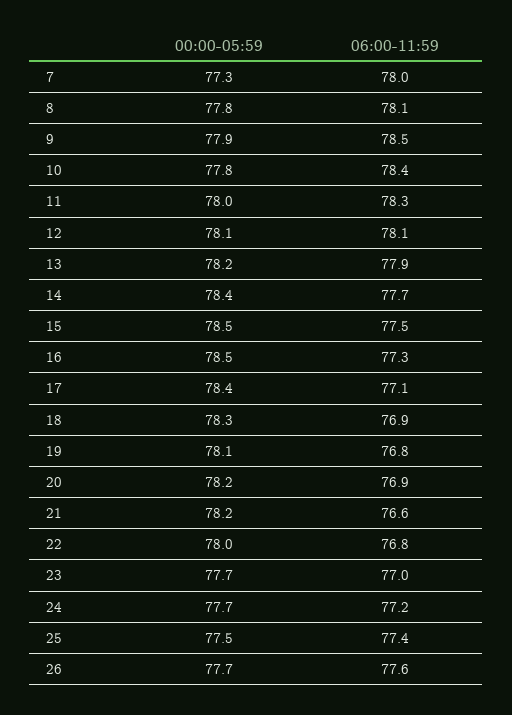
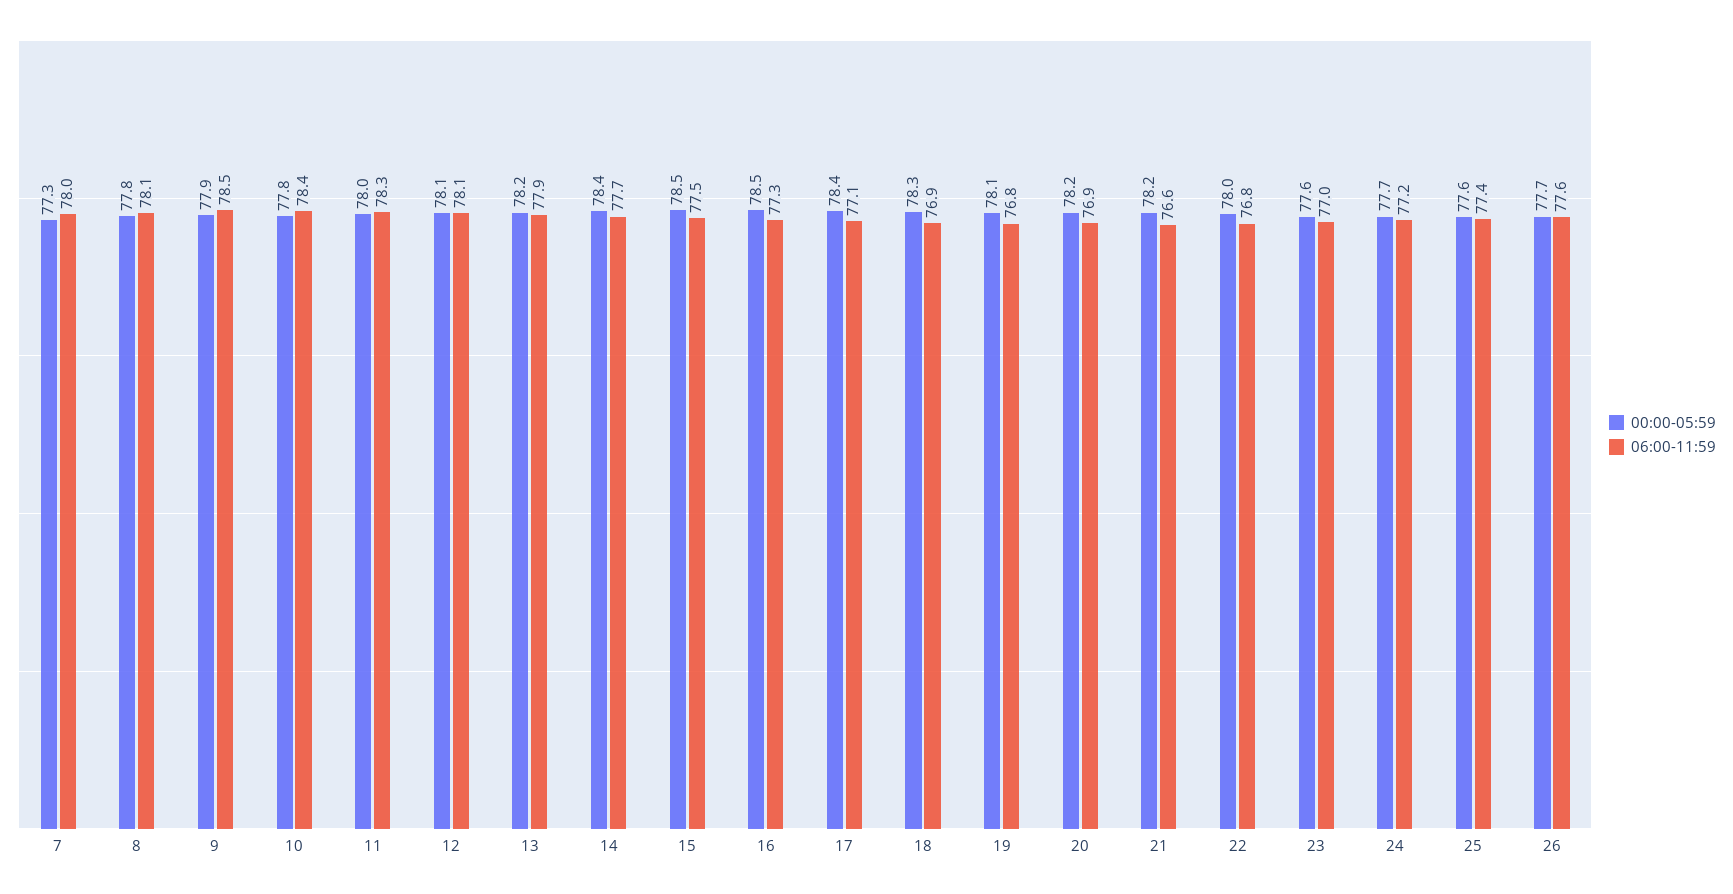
  {
    "00:00-05:59": {
      "7": 77.3,
      "8": 77.8,
      "9": 77.9,
      "10": 77.8,
      "11": 78,
      "12": 78.1,
      "13": 78.2,
      "14": 78.4,
      "15": 78.5,
      "16": 78.5,
      "17": 78.4,
      "18": 78.3,
      "19": 78.1,
      "20": 78.2,
      "21": 78.2,
      "22": 78,
-     "23": 77.7,
+     "23": 77.6,
      "24": 77.7,
-     "25": 77.5,
+     "25": 77.6,
      "26": 77.7
    },
    "06:00-11:59": {
      "7": 78,
      "8": 78.1,
      "9": 78.5,
      "10": 78.4,
      "11": 78.3,
      "12": 78.1,
      "13": 77.9,
      "14": 77.7,
      "15": 77.5,
      "16": 77.3,
      "17": 77.1,
      "18": 76.9,
      "19": 76.8,
      "20": 76.9,
      "21": 76.6,
      "22": 76.8,
      "23": 77,
      "24": 77.2,
      "25": 77.4,
      "26": 77.6
    }
  }

